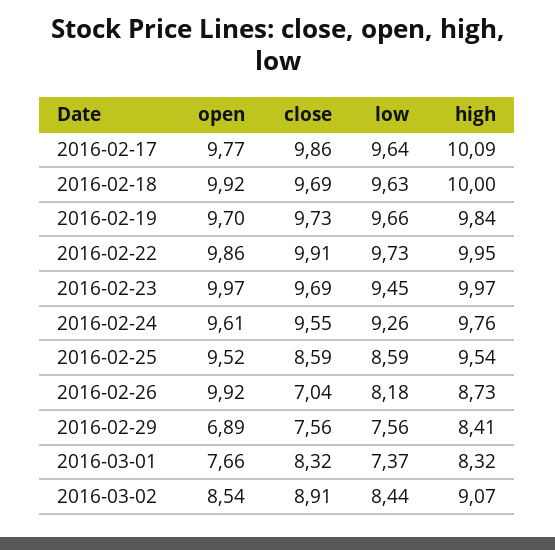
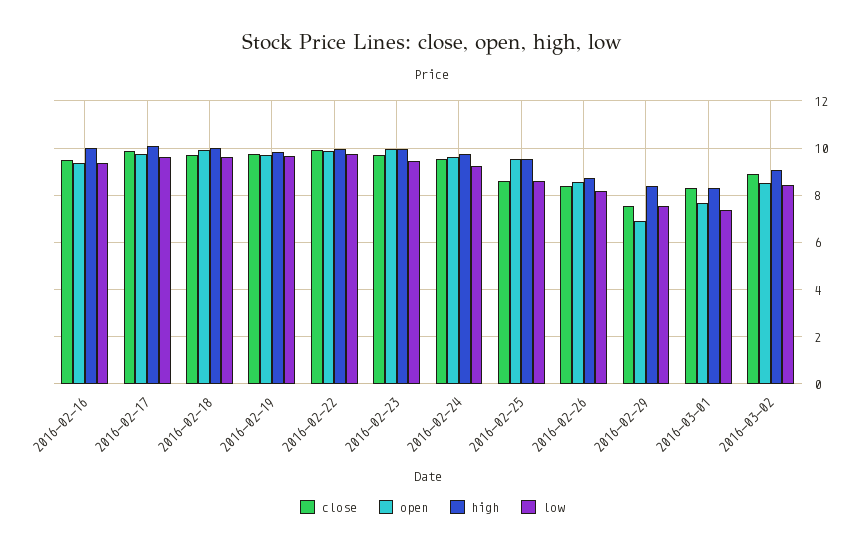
  {
    "open": {
      "2016-02-17": 9.77,
      "2016-02-18": 9.92,
      "2016-02-19": 9.7,
      "2016-02-22": 9.86,
      "2016-02-23": 9.97,
      "2016-02-24": 9.61,
      "2016-02-25": 9.52,
-     "2016-02-26": 9.92,
+     "2016-02-26": 8.5,
      "2016-02-29": 6.89,
      "2016-03-01": 7.66,
-     "2016-03-02": 8.54
+     "2016-03-02": 8.54,
+     "2016-02-16": 9.5
    },
    "close": {
      "2016-02-17": 9.86,
      "2016-02-18": 9.69,
      "2016-02-19": 9.73,
      "2016-02-22": 9.91,
      "2016-02-23": 9.69,
      "2016-02-24": 9.55,
      "2016-02-25": 8.59,
-     "2016-02-26": 7.04,
+     "2016-02-26": 8.5,
      "2016-02-29": 7.56,
      "2016-03-01": 8.32,
-     "2016-03-02": 8.91
+     "2016-03-02": 8.91,
+     "2016-02-16": 9.5
    },
    "low": {
      "2016-02-17": 9.64,
      "2016-02-18": 9.63,
      "2016-02-19": 9.66,
      "2016-02-22": 9.73,
      "2016-02-23": 9.45,
      "2016-02-24": 9.26,
      "2016-02-25": 8.59,
      "2016-02-26": 8.18,
      "2016-02-29": 7.56,
      "2016-03-01": 7.37,
-     "2016-03-02": 8.44
+     "2016-03-02": 8.44,
+     "2016-02-16": 9.5
    },
    "high": {
      "2016-02-17": 10.09,
      "2016-02-18": 10,
      "2016-02-19": 9.84,
      "2016-02-22": 9.95,
      "2016-02-23": 9.97,
      "2016-02-24": 9.76,
      "2016-02-25": 9.54,
      "2016-02-26": 8.73,
      "2016-02-29": 8.41,
      "2016-03-01": 8.32,
-     "2016-03-02": 9.07
+     "2016-03-02": 9.07,
+     "2016-02-16": 10
    }
  }

